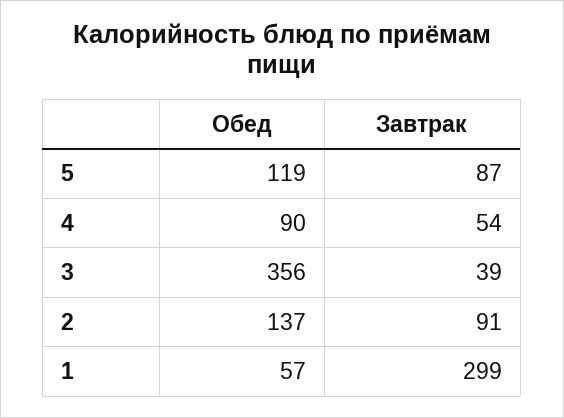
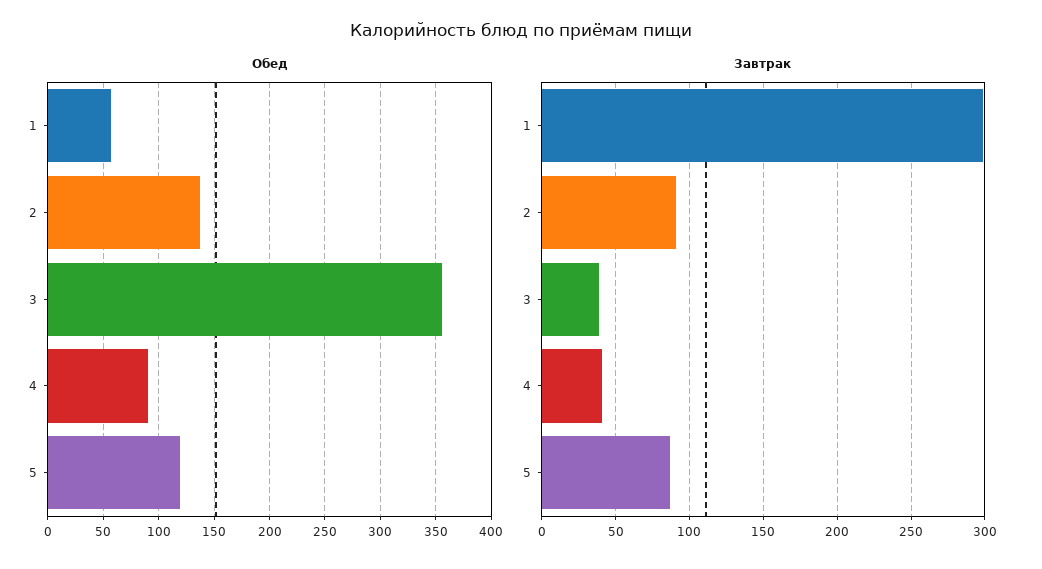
  {
    "Обед": {
      "5": 119,
      "4": 90,
      "3": 356,
      "2": 137,
      "1": 57
    },
    "Завтрак": {
      "5": 87,
-     "4": 54,
+     "4": 40,
      "3": 39,
      "2": 91,
      "1": 299
    }
  }

